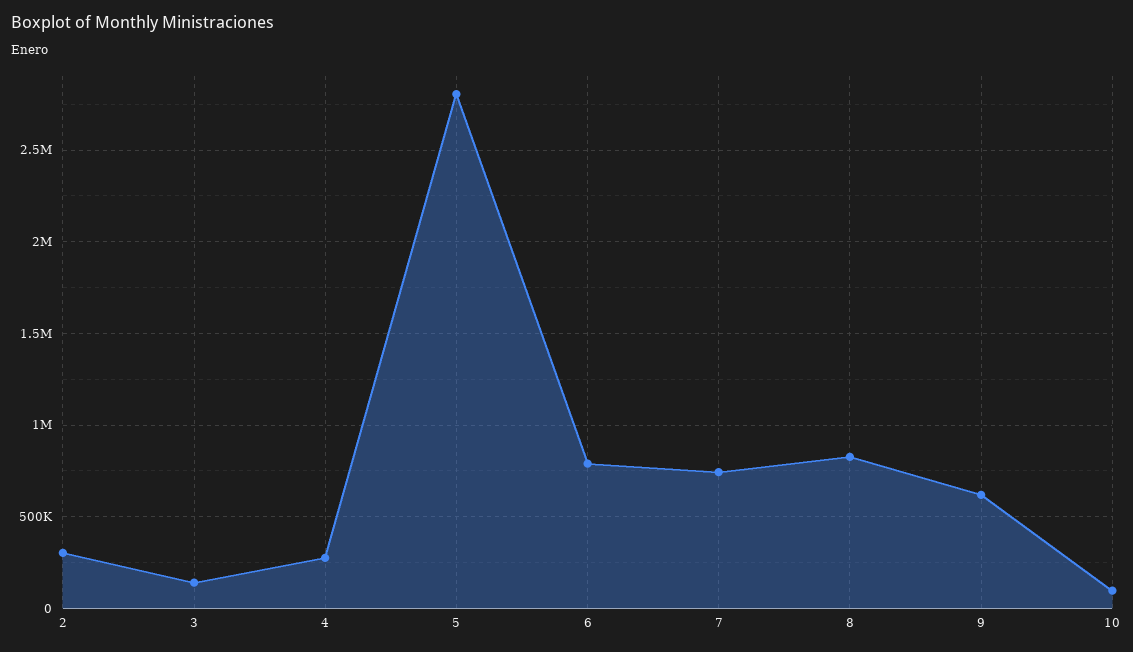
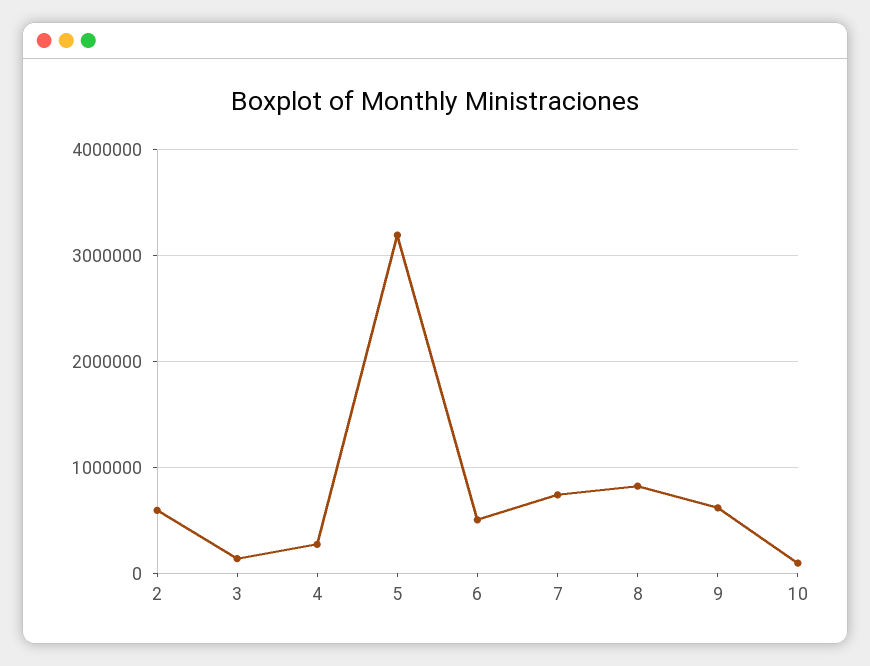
  {
-   "2": 300000,
+   "2": 600000,
    "3": 150000,
    "4": 300000,
-   "5": 2800000,
+   "5": 3200000,
-   "6": 800000,
+   "6": 500000,
    "7": 750000,
    "8": 850000,
    "9": 600000,
    "10": 100000
  }

